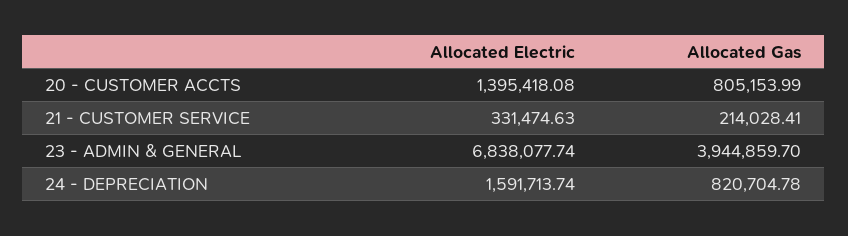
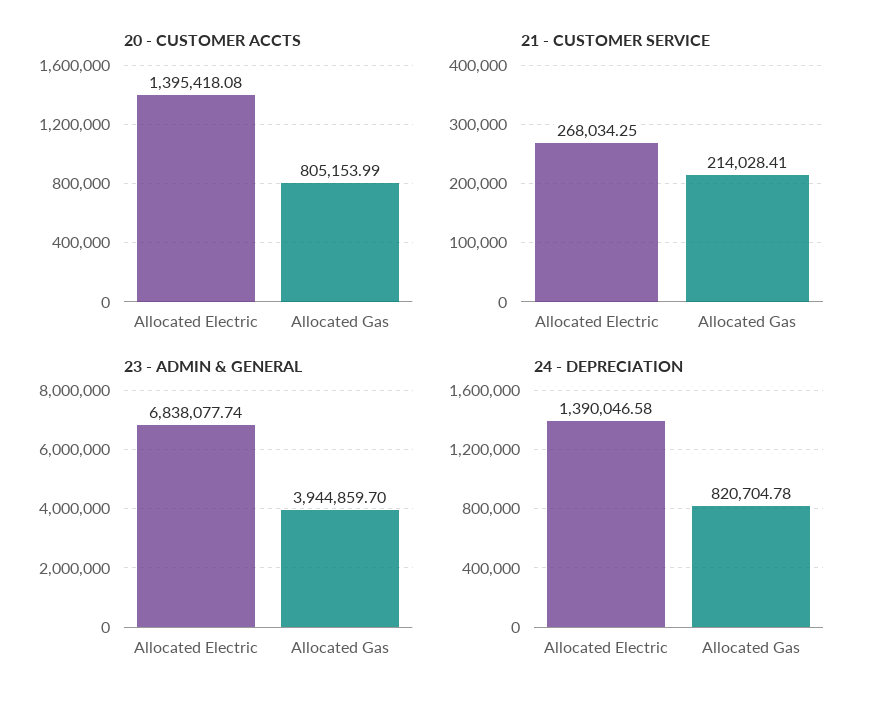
  {
    "20 - CUSTOMER ACCTS": {
      "Allocated Electric": 1395418.08,
      "Allocated Gas": 805153.99
    },
    "21 - CUSTOMER SERVICE": {
-     "Allocated Electric": 331474.63,
+     "Allocated Electric": 268034.25,
      "Allocated Gas": 214028.41
    },
    "23 - ADMIN & GENERAL": {
      "Allocated Electric": 6838077.74,
      "Allocated Gas": 3944859.7
    },
    "24 - DEPRECIATION": {
-     "Allocated Electric": 1591713.74,
+     "Allocated Electric": 1390046.58,
      "Allocated Gas": 820704.78
    }
  }

